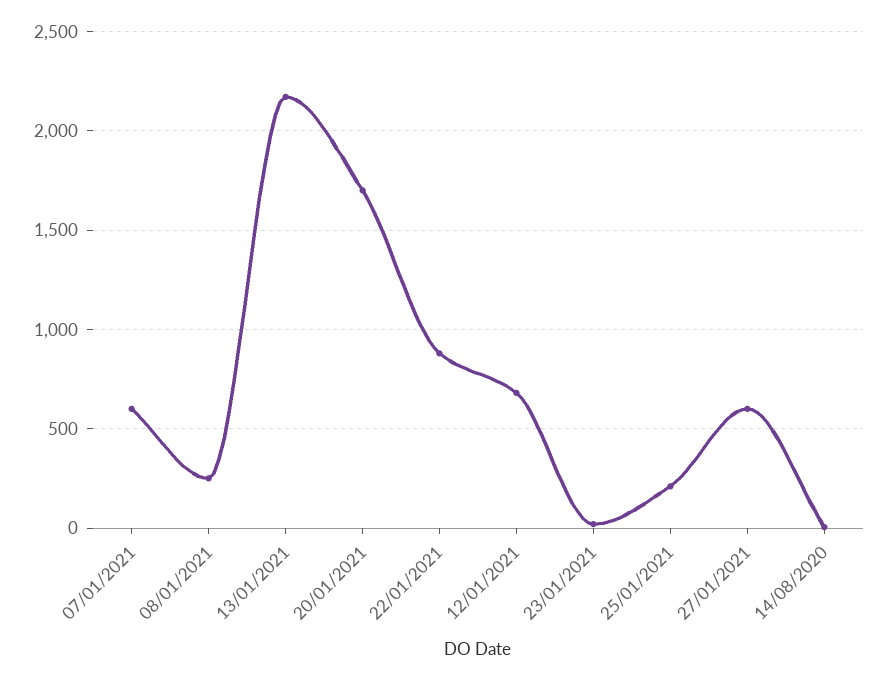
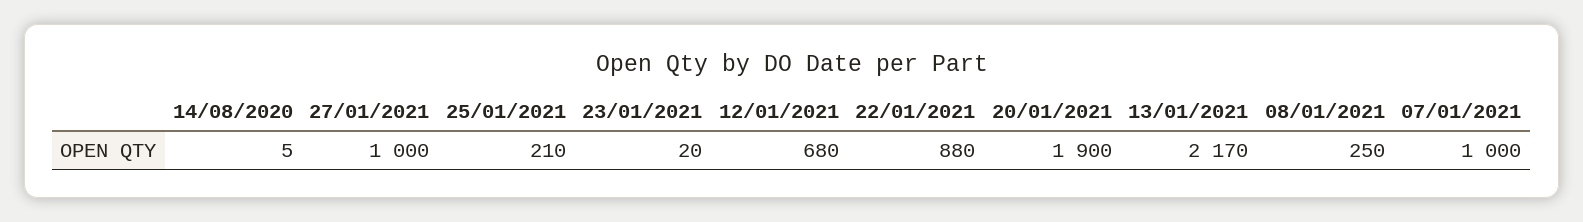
  {
-   "07/01/2021": 600,
+   "07/01/2021": 1000,
    "08/01/2021": 250,
    "13/01/2021": 2170,
-   "20/01/2021": 1700,
+   "20/01/2021": 1900,
    "22/01/2021": 880,
    "12/01/2021": 680,
    "23/01/2021": 20,
    "25/01/2021": 210,
-   "27/01/2021": 600,
+   "27/01/2021": 1000,
    "14/08/2020": 5
  }

